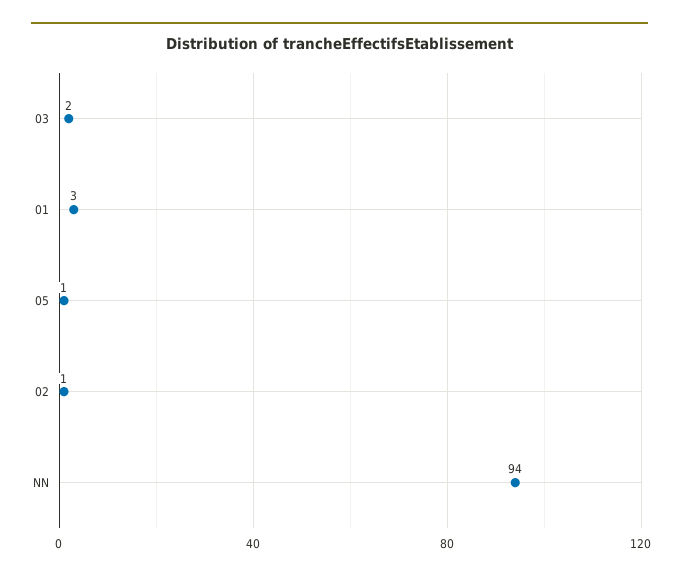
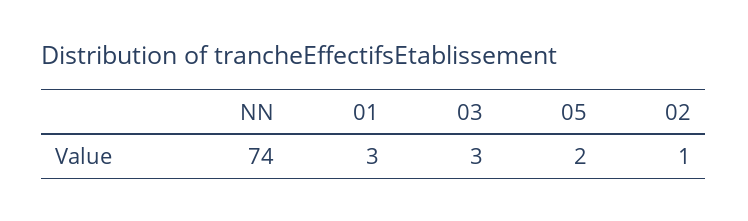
  {
-   "03": 2,
+   "03": 3,
    "01": 3,
-   "05": 1,
+   "05": 2,
    "02": 1,
-   "NN": 94
+   "NN": 74
  }

